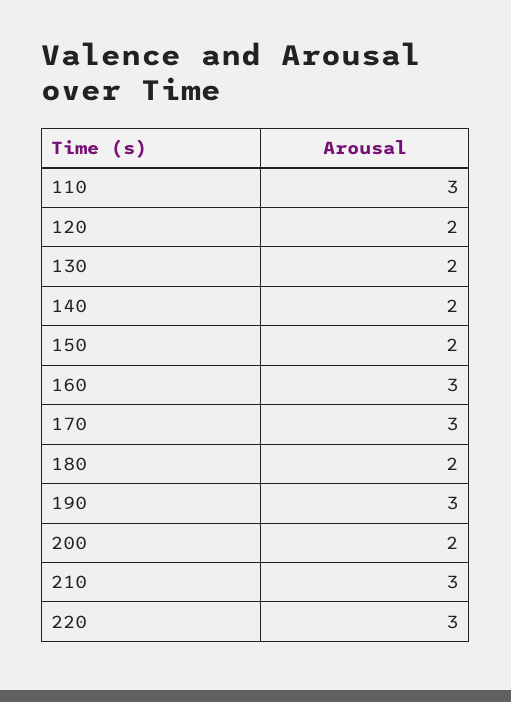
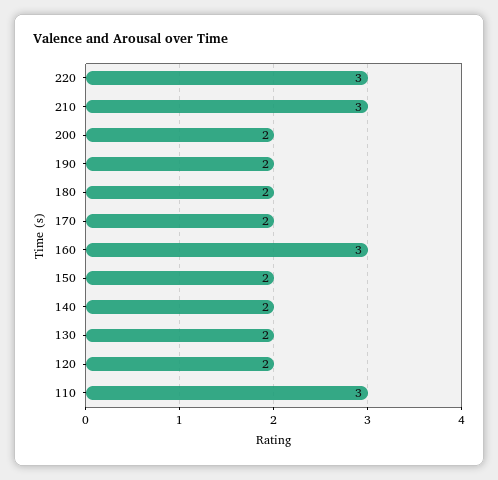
  {
    "110": 3,
    "120": 2,
    "130": 2,
    "140": 2,
    "150": 2,
    "160": 3,
-   "170": 3,
+   "170": 2,
    "180": 2,
-   "190": 3,
+   "190": 2,
    "200": 2,
    "210": 3,
    "220": 3
  }

